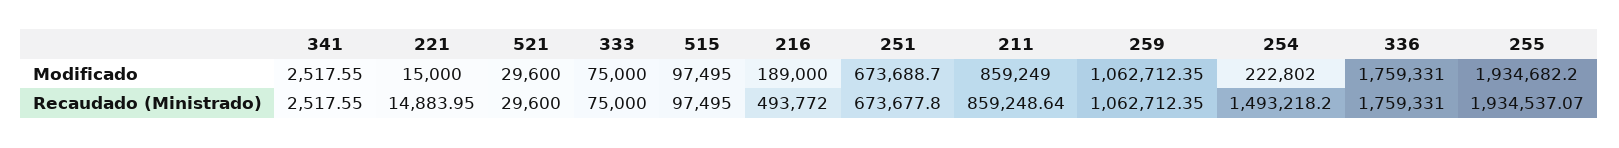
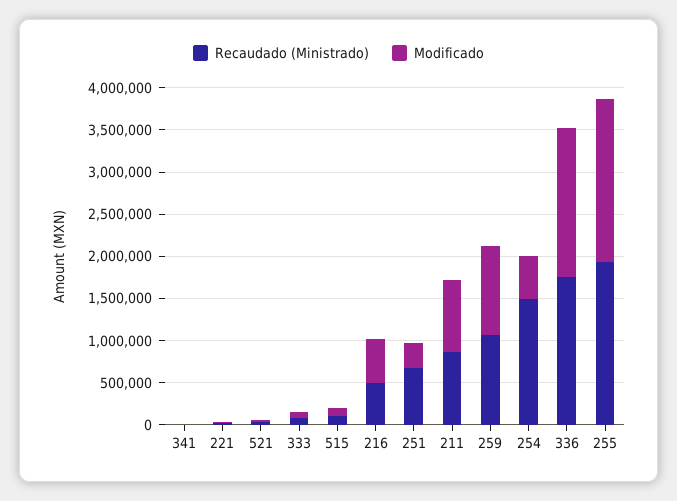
  {
    "Modificado": {
      "341": 2517.55,
      "221": 15000,
      "521": 29600,
      "333": 75000,
      "515": 97495,
-     "216": 189000,
+     "216": 500000,
-     "251": 673688.7,
+     "251": 300000,
      "211": 859249,
      "259": 1062712.35,
-     "254": 222802,
+     "254": 500000,
      "336": 1759331,
      "255": 1934682.2
    },
    "Recaudado (Ministrado)": {
      "341": 2517.55,
      "221": 14883.95,
      "521": 29600,
      "333": 75000,
      "515": 97495,
      "216": 493772,
      "251": 673677.8,
      "211": 859248.64,
      "259": 1062712.35,
      "254": 1493218.2,
      "336": 1759331,
      "255": 1934537.07
    }
  }

